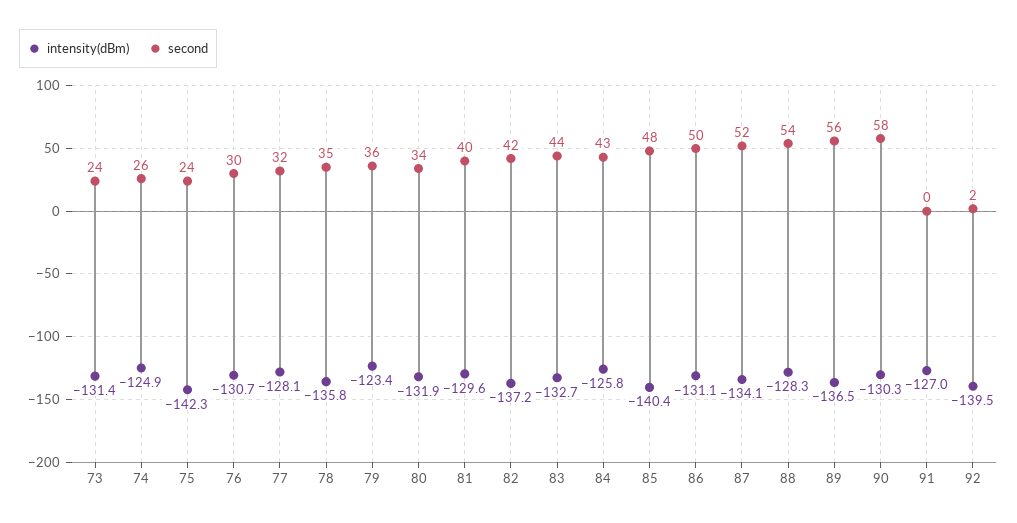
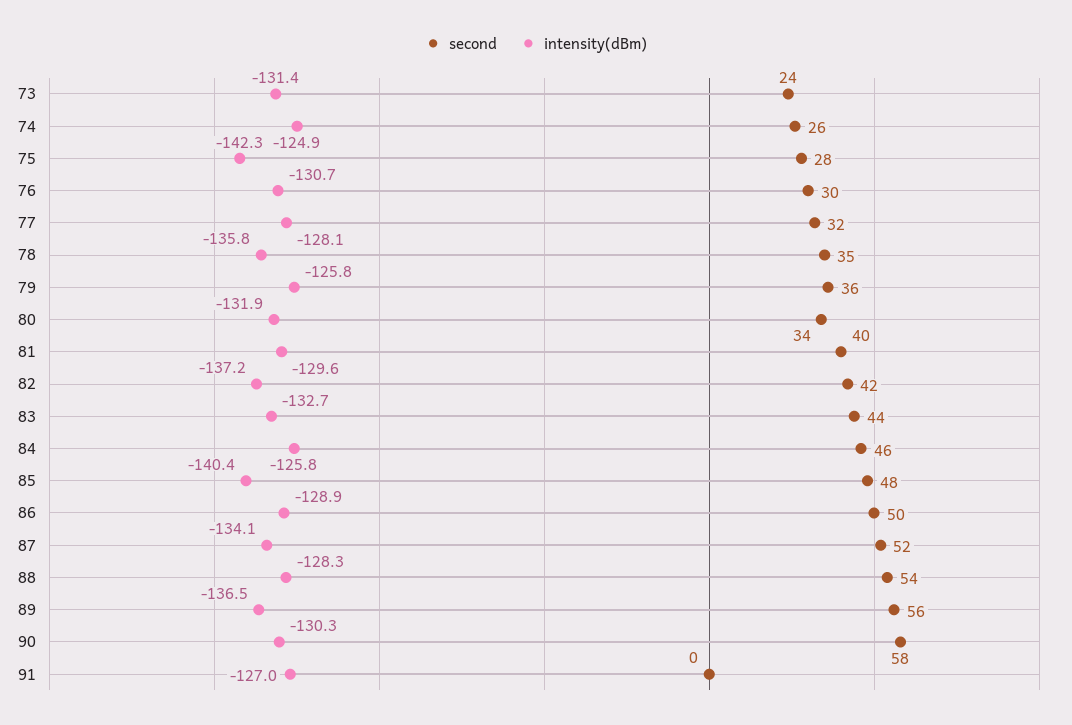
  {
    "intensity(dBm)": {
      "73": -131.4,
      "74": -124.9,
      "75": -142.3,
      "76": -130.7,
      "77": -128.1,
      "78": -135.8,
-     "79": -123.4,
+     "79": -125.8,
      "80": -131.9,
      "81": -129.6,
      "82": -137.2,
      "83": -132.7,
      "84": -125.8,
      "85": -140.4,
-     "86": -131.1,
+     "86": -128.9,
      "87": -134.1,
      "88": -128.3,
      "89": -136.5,
      "90": -130.3,
-     "91": -127,
+     "91": -127
-     "92": -139.5
    },
    "second": {
      "73": 24,
      "74": 26,
-     "75": 24,
+     "75": 28,
      "76": 30,
      "77": 32,
      "78": 35,
      "79": 36,
      "80": 34,
      "81": 40,
      "82": 42,
      "83": 44,
-     "84": 43,
+     "84": 46,
      "85": 48,
      "86": 50,
      "87": 52,
      "88": 54,
      "89": 56,
      "90": 58,
-     "91": 0,
+     "91": 0
-     "92": 2
    }
  }

